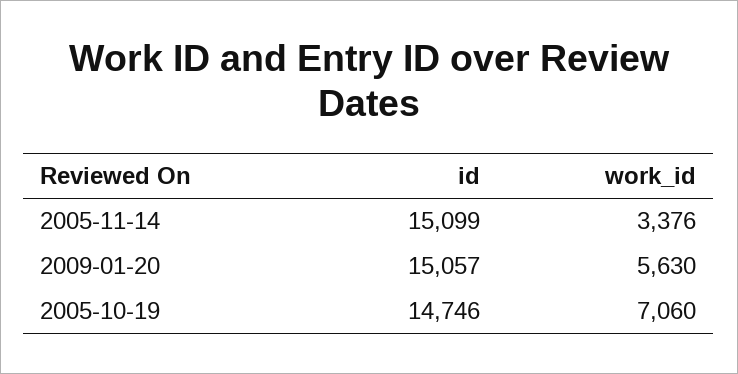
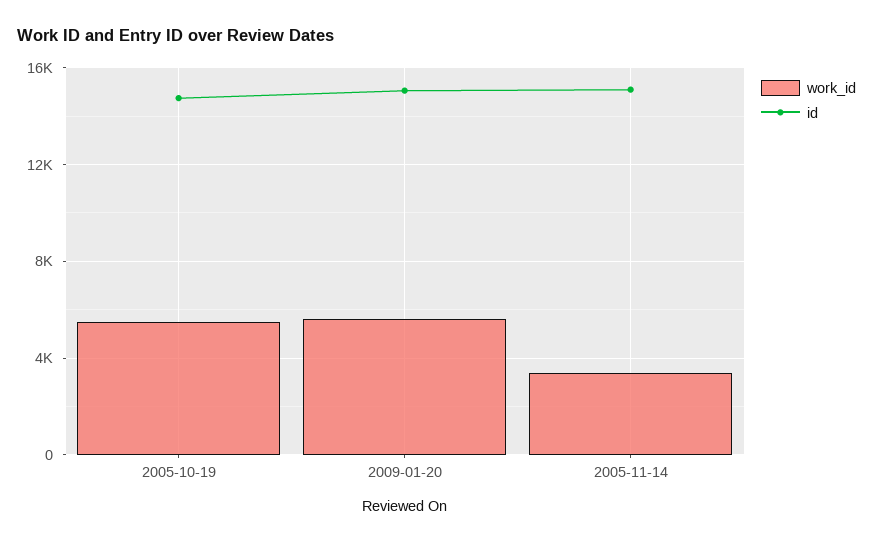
  {
    "id": {
      "2005-11-14": 15099,
      "2009-01-20": 15057,
      "2005-10-19": 14746
    },
    "work_id": {
      "2005-11-14": 3376,
      "2009-01-20": 5630,
-     "2005-10-19": 7060
+     "2005-10-19": 5500
    }
  }

